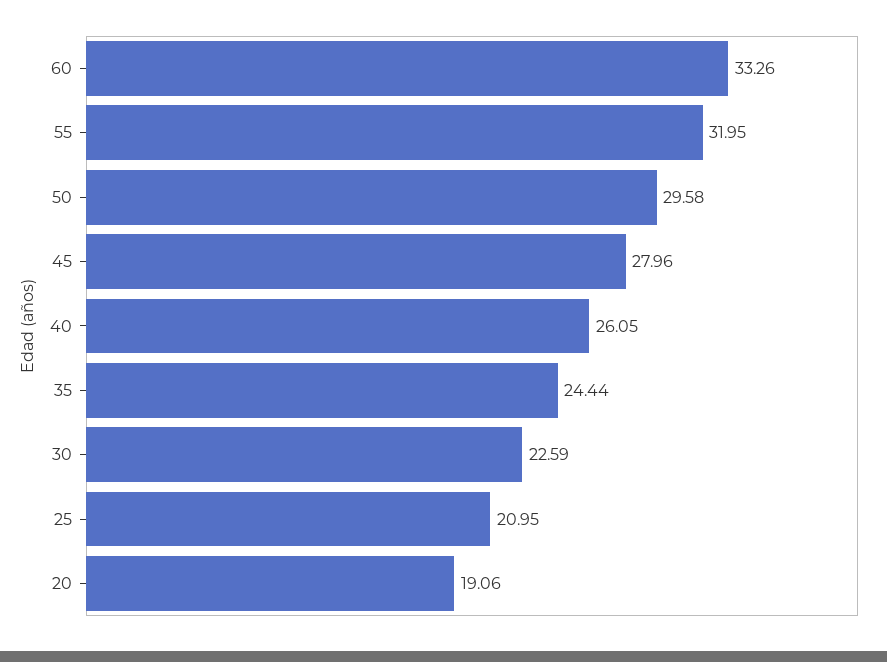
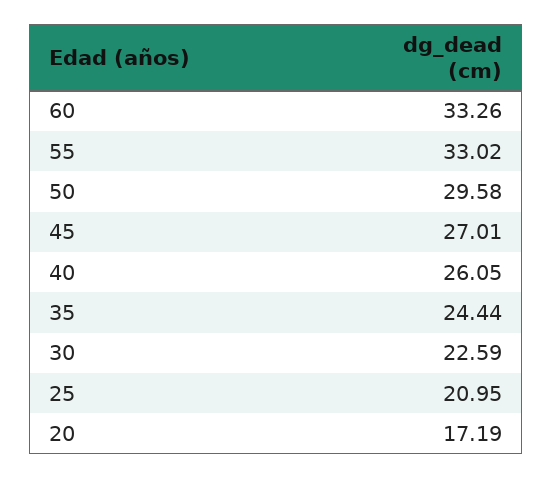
  {
    "60": 33.26,
-   "55": 31.95,
+   "55": 33.02,
    "50": 29.58,
-   "45": 27.96,
+   "45": 27.01,
    "40": 26.05,
    "35": 24.44,
    "30": 22.59,
    "25": 20.95,
-   "20": 19.06
+   "20": 17.19
  }

